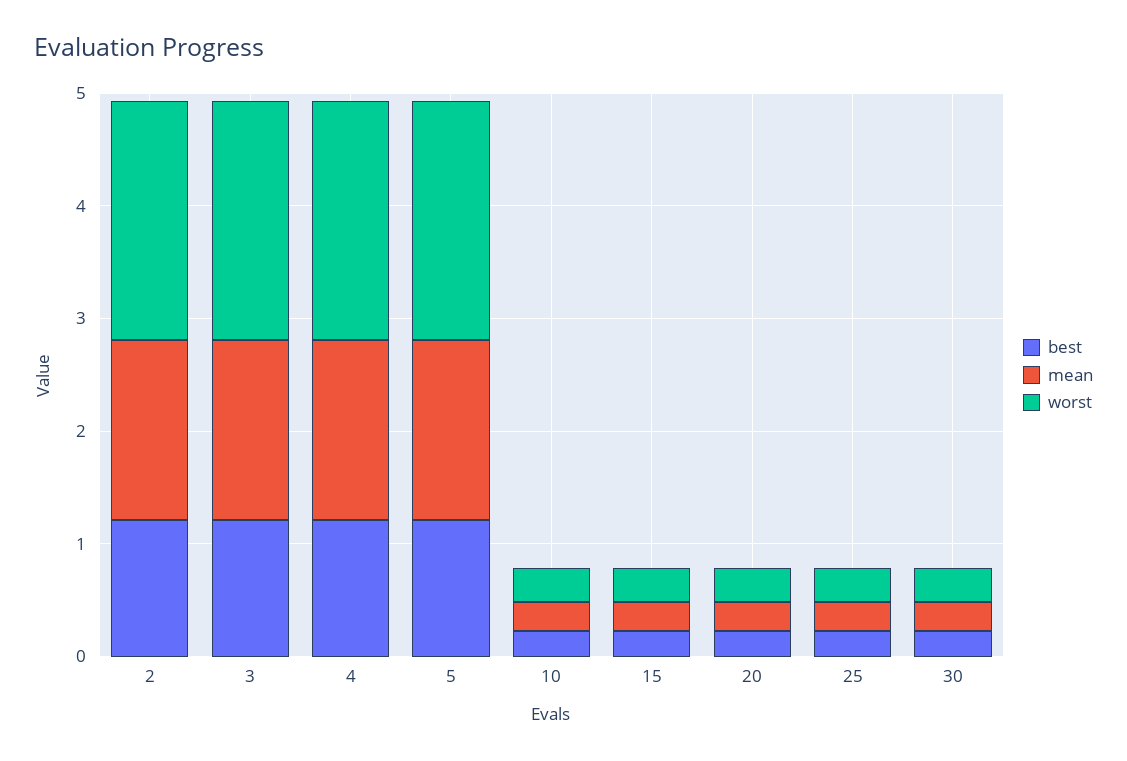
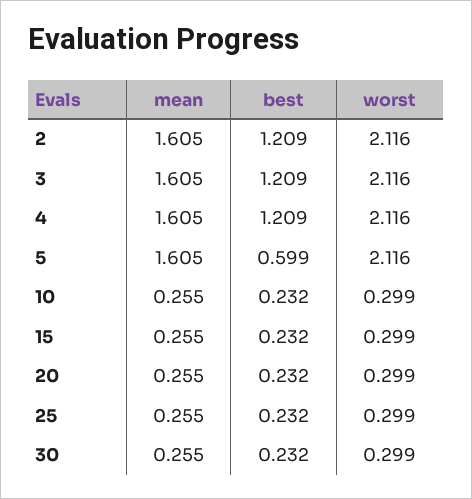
  {
    "best": {
      "2": 1.209,
      "3": 1.209,
      "4": 1.209,
-     "5": 1.2,
+     "5": 0.599,
      "10": 0.232,
      "15": 0.232,
      "20": 0.232,
      "25": 0.232,
      "30": 0.232
    },
    "mean": {
      "2": 1.605,
      "3": 1.605,
      "4": 1.605,
      "5": 1.605,
      "10": 0.255,
      "15": 0.255,
      "20": 0.255,
      "25": 0.255,
      "30": 0.255
    },
    "worst": {
      "2": 2.116,
      "3": 2.116,
      "4": 2.116,
      "5": 2.116,
      "10": 0.299,
      "15": 0.299,
      "20": 0.299,
      "25": 0.299,
      "30": 0.299
    }
  }

